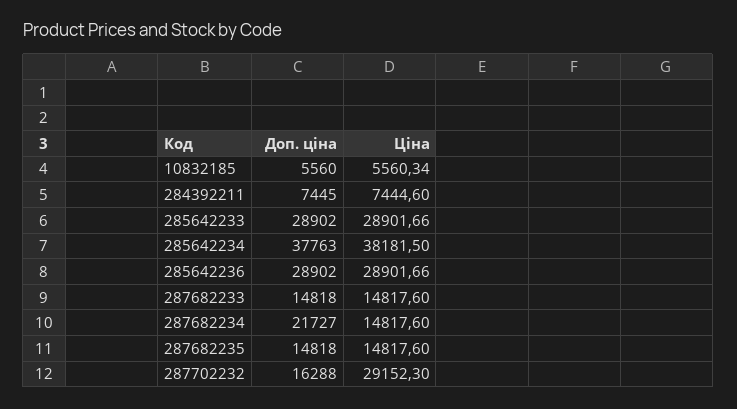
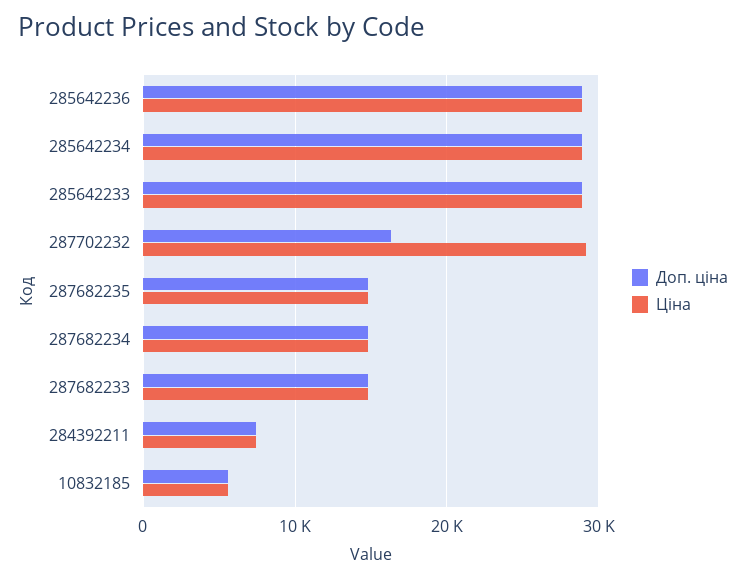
  {
    "Доп. ціна": {
      "10832185": 5560,
      "284392211": 7445,
      "285642233": 28902,
-     "285642234": 37763,
+     "285642234": 29000,
      "285642236": 28902,
      "287682233": 14818,
-     "287682234": 21727,
+     "287682234": 15000,
      "287682235": 14818,
      "287702232": 16288
    },
    "Ціна": {
      "10832185": 5560.34,
      "284392211": 7444.6,
      "285642233": 28901.66,
-     "285642234": 38181.5,
+     "285642234": 29000,
      "285642236": 28901.66,
      "287682233": 14817.6,
      "287682234": 14817.6,
      "287682235": 14817.6,
      "287702232": 29152.3
    }
  }

